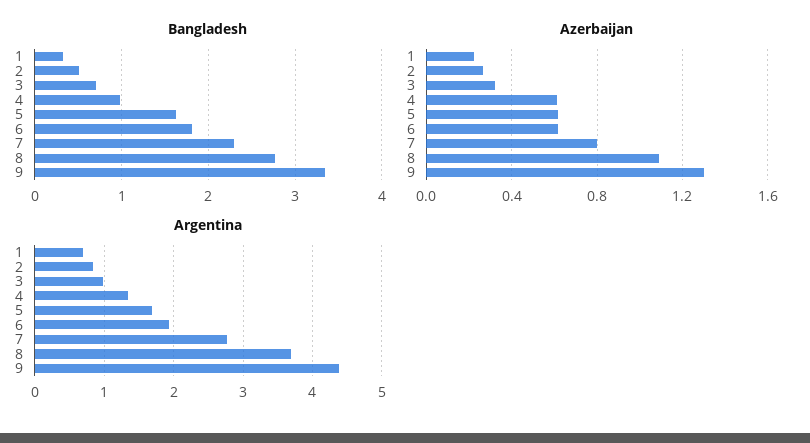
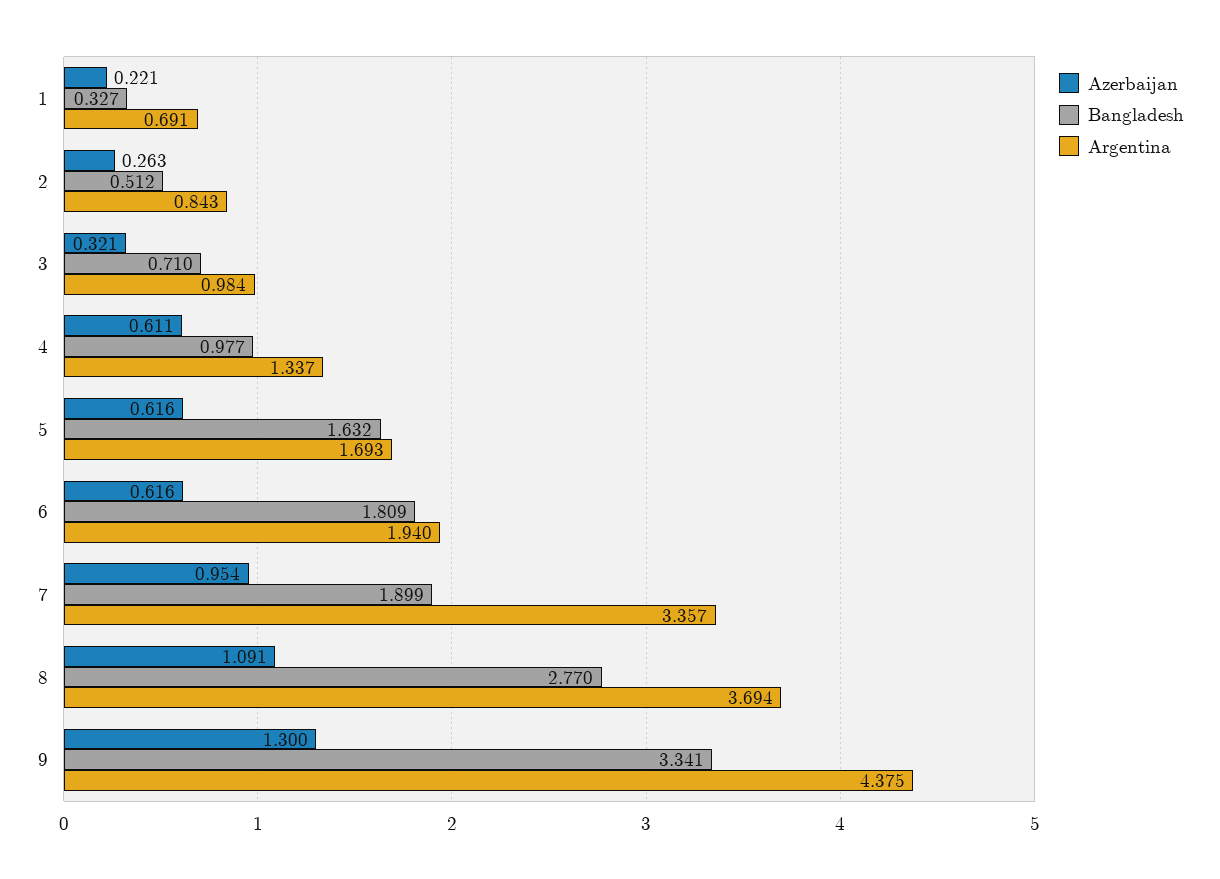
  {
    "Bangladesh": {
      "1": 0.327,
      "2": 0.512,
      "3": 0.71,
      "4": 0.977,
      "5": 1.632,
      "6": 1.809,
-     "7": 2.3,
+     "7": 1.899,
      "8": 2.77,
      "9": 3.341
    },
    "Azerbaijan": {
      "1": 0.221,
      "2": 0.263,
      "3": 0.321,
      "4": 0.611,
      "5": 0.616,
      "6": 0.616,
-     "7": 0.8,
+     "7": 0.954,
      "8": 1.091,
      "9": 1.3
    },
    "Argentina": {
      "1": 0.691,
      "2": 0.843,
      "3": 0.984,
      "4": 1.337,
      "5": 1.693,
      "6": 1.94,
-     "7": 2.8,
+     "7": 3.357,
      "8": 3.694,
      "9": 4.375
    }
  }

